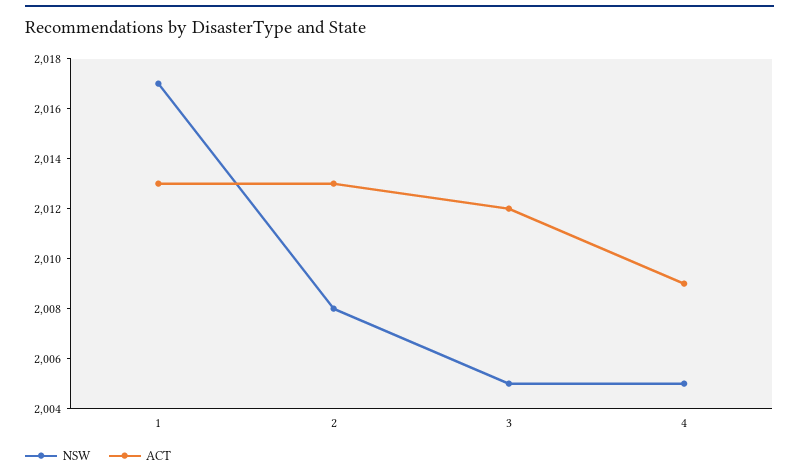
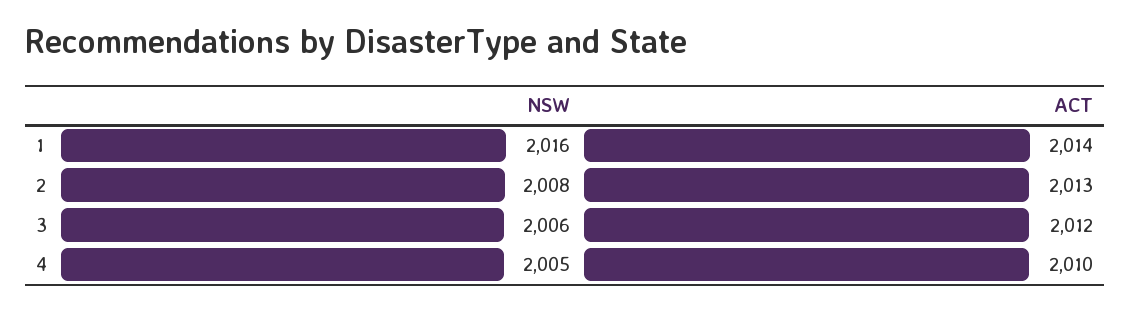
  {
    "NSW": {
-     "1": 2017,
+     "1": 2016,
      "2": 2008,
-     "3": 2005,
+     "3": 2006,
      "4": 2005
    },
    "ACT": {
-     "1": 2013,
+     "1": 2014,
      "2": 2013,
      "3": 2012,
-     "4": 2009
+     "4": 2010
    }
  }

